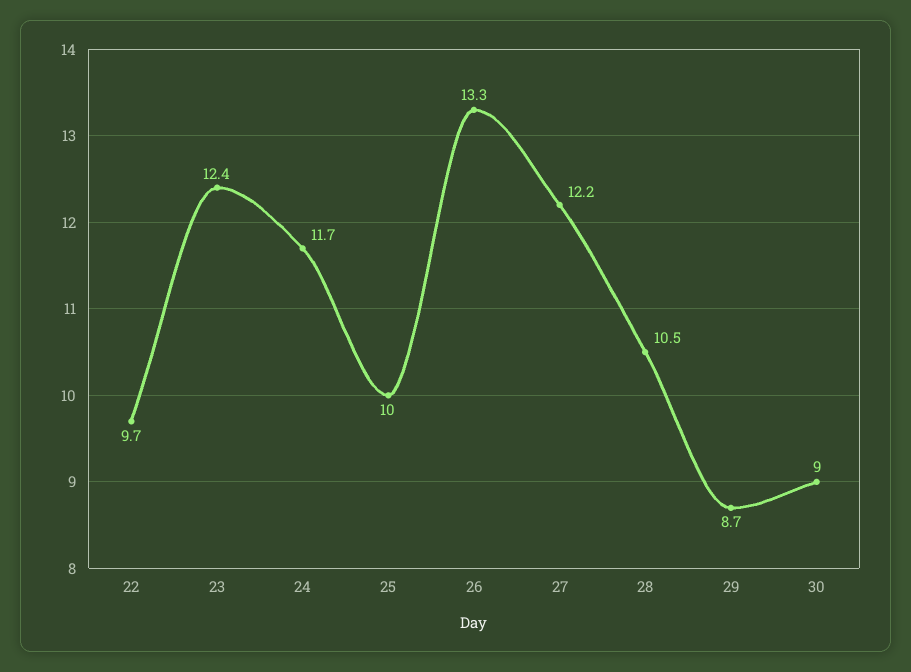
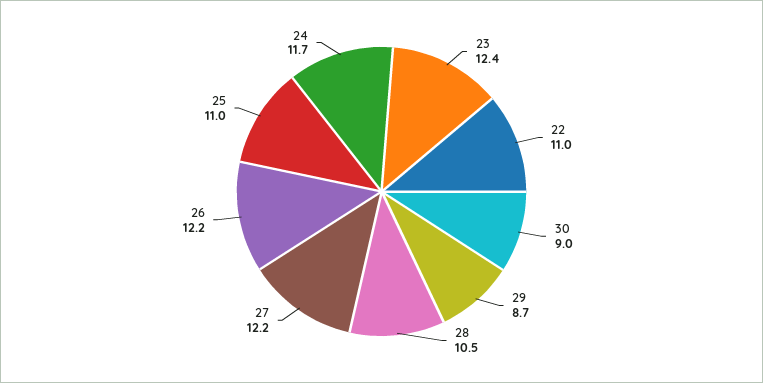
  {
-   "22": 9.7,
+   "22": 11,
    "23": 12.4,
    "24": 11.7,
-   "25": 10,
+   "25": 11,
-   "26": 13.3,
+   "26": 12.2,
    "27": 12.2,
    "28": 10.5,
    "29": 8.7,
    "30": 9
  }

